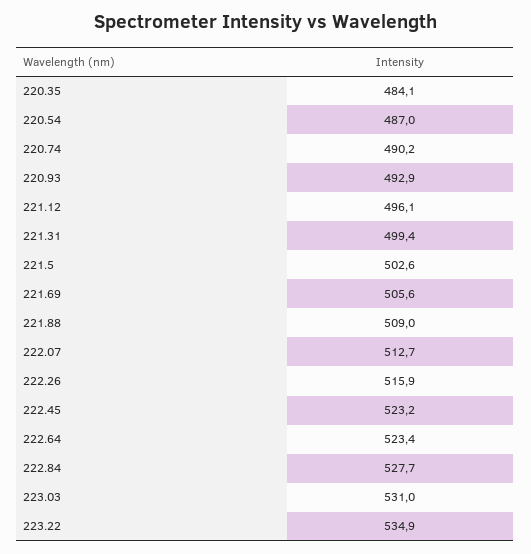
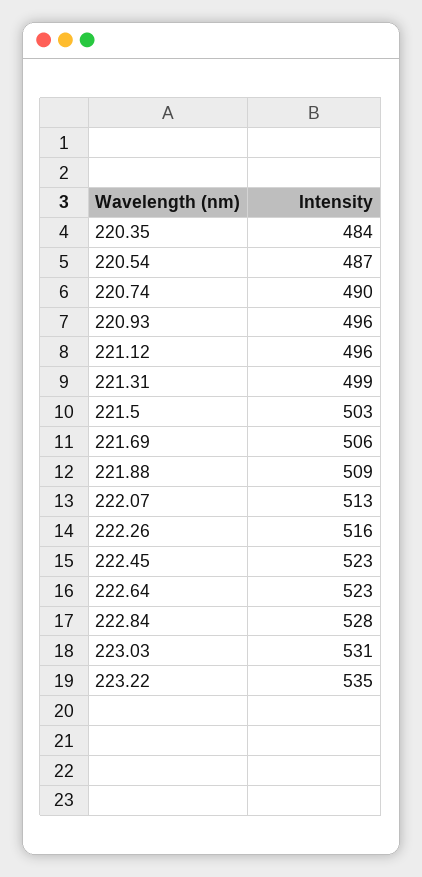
  {
    "220.35": 484.1,
    "220.54": 487,
    "220.74": 490.2,
-   "220.93": 492.9,
+   "220.93": 496,
    "221.12": 496.1,
    "221.31": 499.4,
    "221.5": 502.6,
    "221.69": 505.6,
    "221.88": 509,
    "222.07": 512.7,
    "222.26": 515.9,
    "222.45": 523.2,
    "222.64": 523.4,
    "222.84": 527.7,
    "223.03": 531,
    "223.22": 534.9
  }

